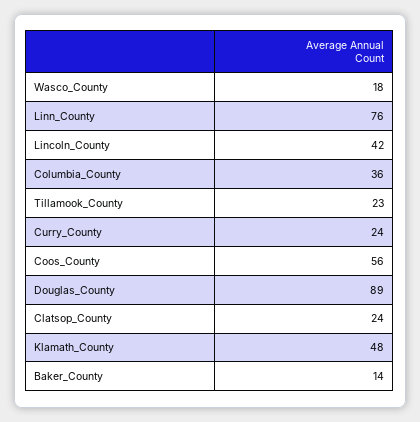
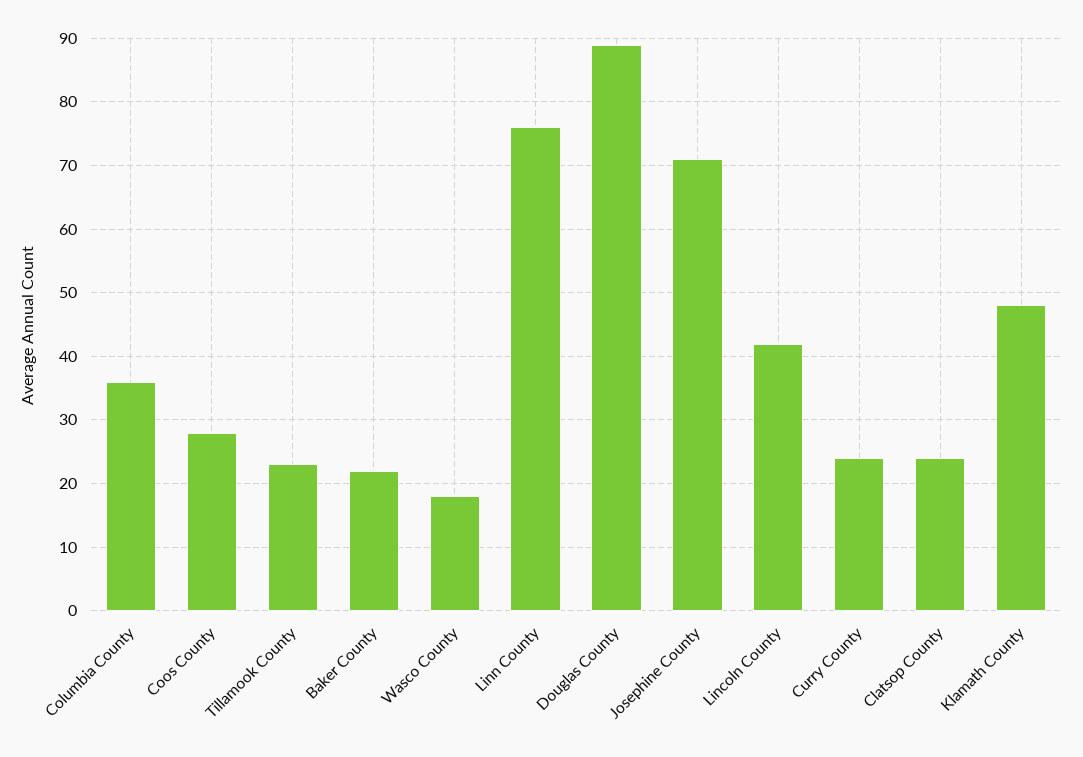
  {
    "Wasco_County": 18,
    "Linn_County": 76,
    "Lincoln_County": 42,
    "Columbia_County": 36,
    "Tillamook_County": 23,
    "Curry_County": 24,
-   "Coos_County": 56,
+   "Coos_County": 28,
    "Douglas_County": 89,
    "Clatsop_County": 24,
    "Klamath_County": 48,
-   "Baker_County": 14
+   "Baker_County": 22,
+   "Josephine County": 71
  }

